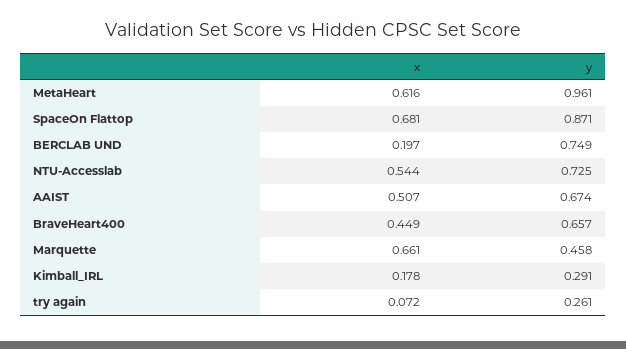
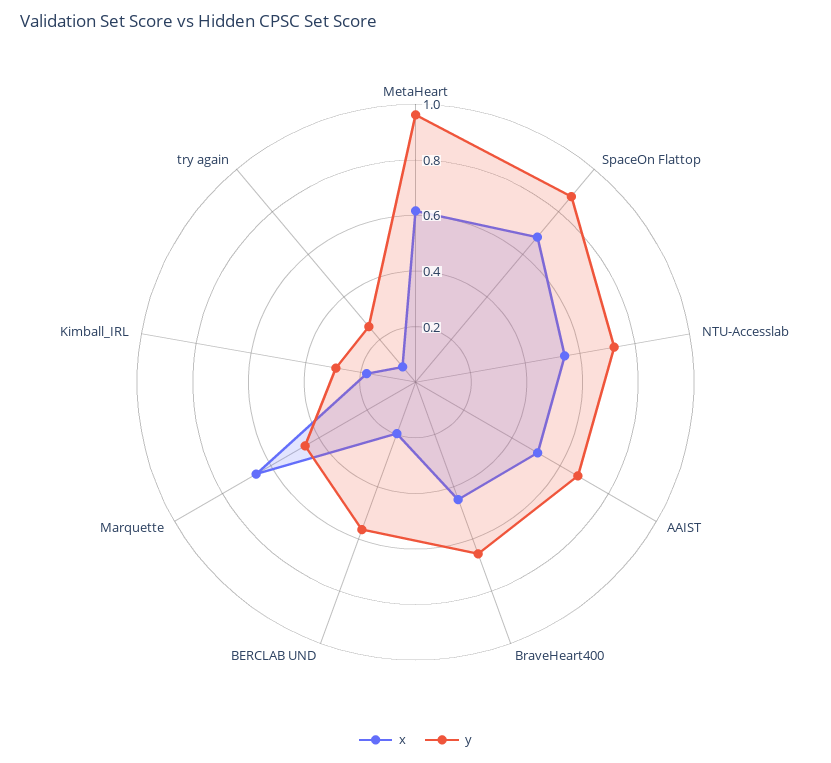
  {
    "x": {
      "MetaHeart": 0.616,
      "SpaceOn Flattop": 0.681,
      "BERCLAB UND": 0.197,
      "NTU-Accesslab": 0.544,
      "AAIST": 0.507,
      "BraveHeart400": 0.449,
      "Marquette": 0.661,
      "Kimball_IRL": 0.178,
      "try again": 0.072
    },
    "y": {
      "MetaHeart": 0.961,
      "SpaceOn Flattop": 0.871,
-     "BERCLAB UND": 0.749,
+     "BERCLAB UND": 0.55,
      "NTU-Accesslab": 0.725,
      "AAIST": 0.674,
      "BraveHeart400": 0.657,
      "Marquette": 0.458,
      "Kimball_IRL": 0.291,
      "try again": 0.261
    }
  }

